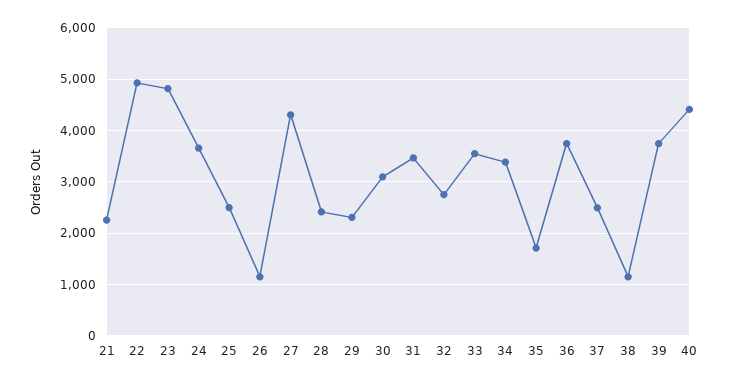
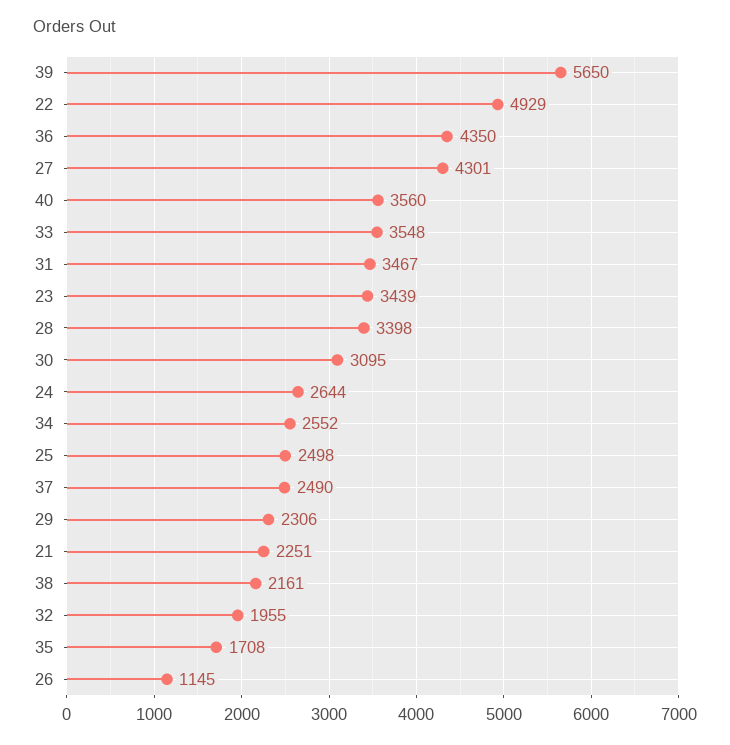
  {
    "21": 2251,
    "22": 4929,
-   "23": 4800,
+   "23": 3439,
-   "24": 3600,
+   "24": 2644,
    "25": 2498,
    "26": 1145,
    "27": 4301,
-   "28": 2400,
+   "28": 3398,
    "29": 2306,
    "30": 3095,
    "31": 3467,
-   "32": 2800,
+   "32": 1955,
    "33": 3548,
-   "34": 3400,
+   "34": 2552,
    "35": 1708,
-   "36": 3800,
+   "36": 4350,
    "37": 2490,
-   "38": 1200,
+   "38": 2161,
-   "39": 3800,
+   "39": 5650,
-   "40": 4400
+   "40": 3560
  }

